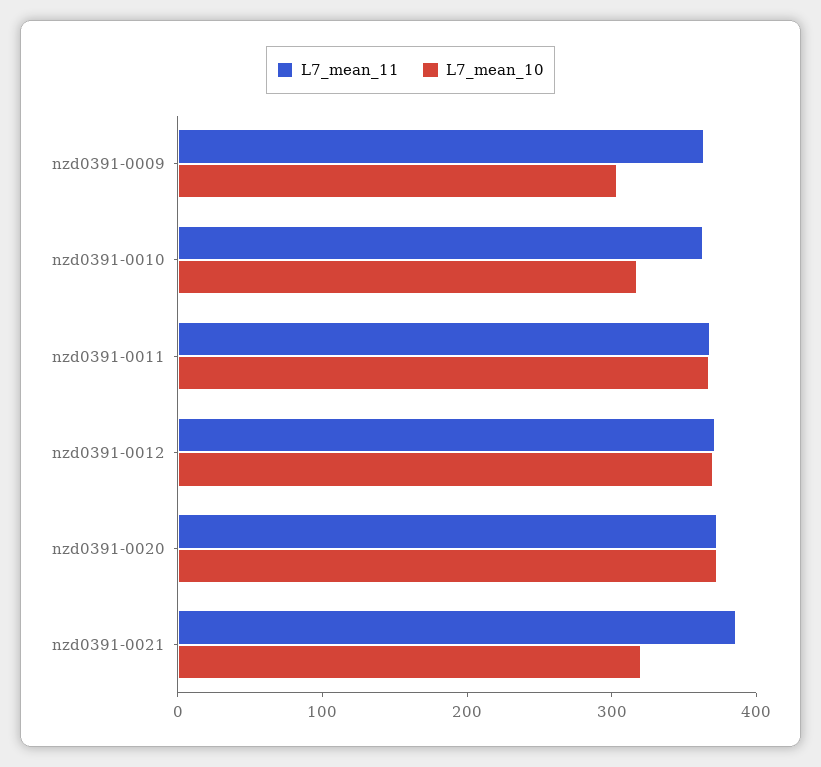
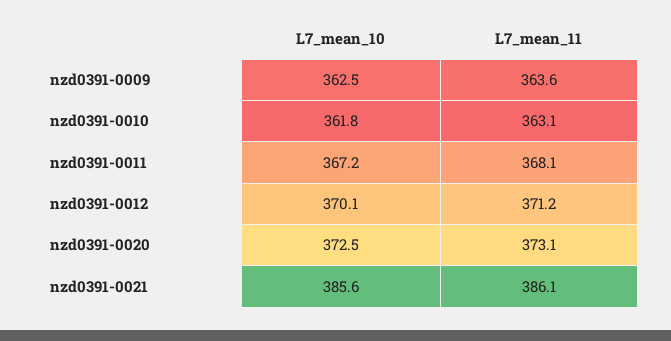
  {
    "L7_mean_11": {
      "nzd0391-0009": 363.6,
      "nzd0391-0010": 363.1,
      "nzd0391-0011": 368.1,
      "nzd0391-0012": 371.2,
      "nzd0391-0020": 373.1,
      "nzd0391-0021": 386.1
    },
    "L7_mean_10": {
-     "nzd0391-0009": 300,
+     "nzd0391-0009": 362.5,
-     "nzd0391-0010": 320,
+     "nzd0391-0010": 361.8,
      "nzd0391-0011": 367.2,
      "nzd0391-0012": 370.1,
      "nzd0391-0020": 372.5,
-     "nzd0391-0021": 320
+     "nzd0391-0021": 385.6
    }
  }

